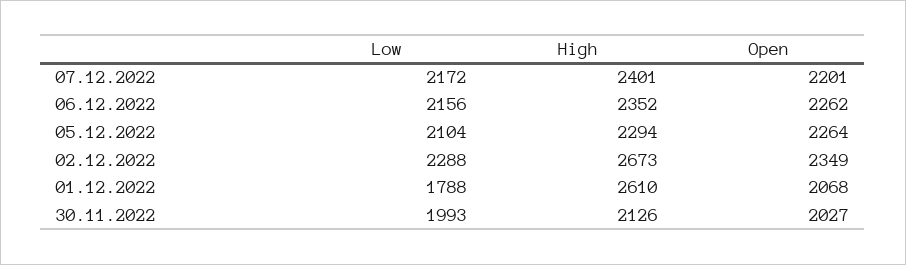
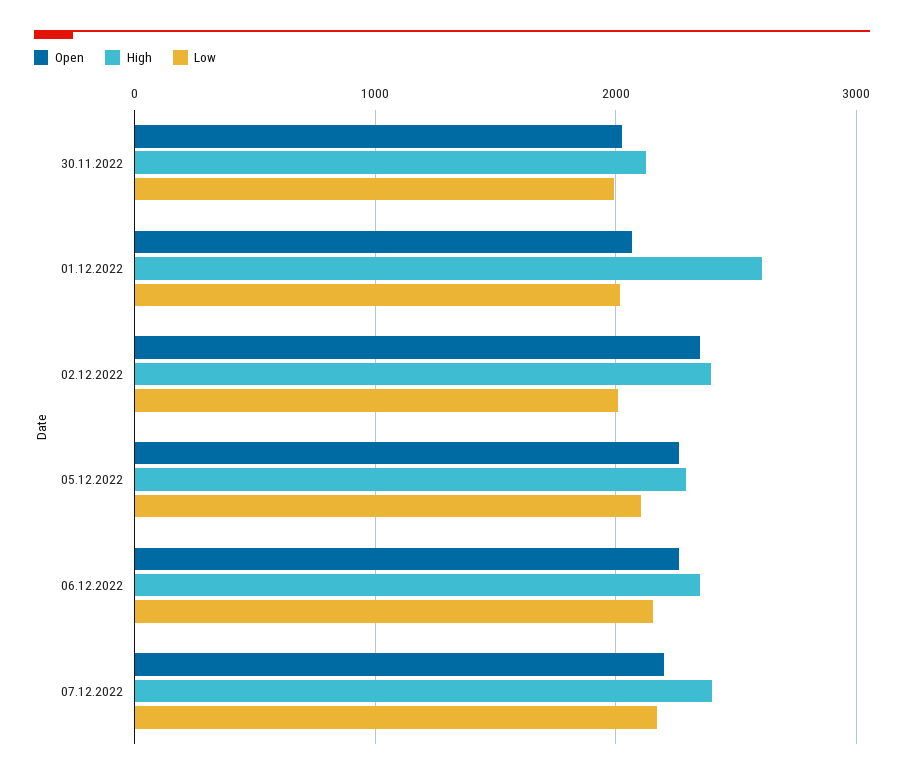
  {
    "Low": {
      "07.12.2022": 2172,
      "06.12.2022": 2156,
      "05.12.2022": 2104,
-     "02.12.2022": 2288,
+     "02.12.2022": 2000,
-     "01.12.2022": 1788,
+     "01.12.2022": 2000,
      "30.11.2022": 1993
    },
    "High": {
      "07.12.2022": 2401,
      "06.12.2022": 2352,
      "05.12.2022": 2294,
-     "02.12.2022": 2673,
+     "02.12.2022": 2400,
      "01.12.2022": 2610,
      "30.11.2022": 2126
    },
    "Open": {
      "07.12.2022": 2201,
      "06.12.2022": 2262,
      "05.12.2022": 2264,
      "02.12.2022": 2349,
      "01.12.2022": 2068,
      "30.11.2022": 2027
    }
  }

